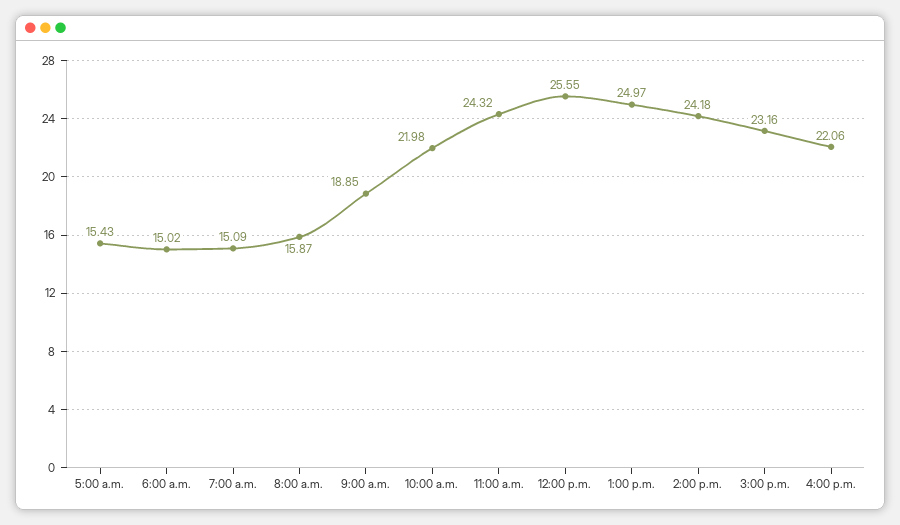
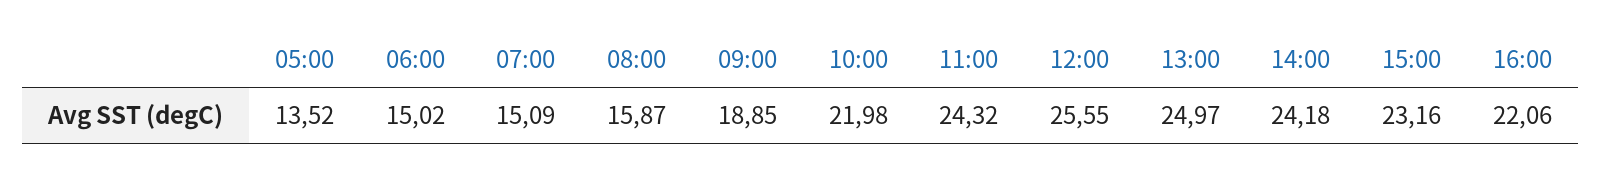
  {
-   "5:00 a.m.": 15.43,
+   "5:00 a.m.": 13.52,
    "6:00 a.m.": 15.02,
    "7:00 a.m.": 15.09,
    "8:00 a.m.": 15.87,
    "9:00 a.m.": 18.85,
    "10:00 a.m.": 21.98,
    "11:00 a.m.": 24.32,
    "12:00 p.m.": 25.55,
    "1:00 p.m.": 24.97,
    "2:00 p.m.": 24.18,
    "3:00 p.m.": 23.16,
    "4:00 p.m.": 22.06
  }

